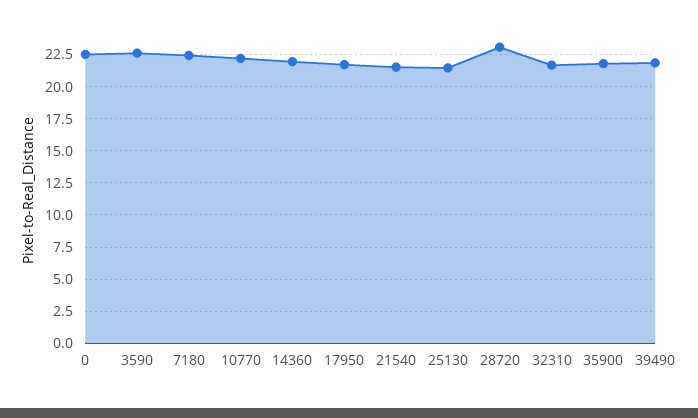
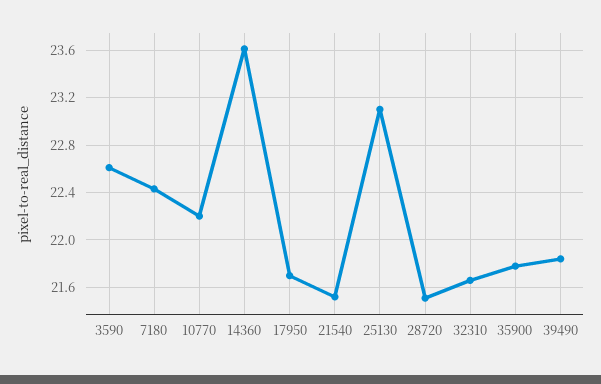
  {
-   "0": 22.5,
    "3590": 22.6,
    "7180": 22.4,
    "10770": 22.2,
-   "14360": 22,
+   "14360": 23.6,
    "17950": 21.7,
    "21540": 21.5,
-   "25130": 21.5,
+   "25130": 23.1,
-   "28720": 23,
+   "28720": 21.5,
    "32310": 21.7,
    "35900": 21.8,
    "39490": 21.8
  }

